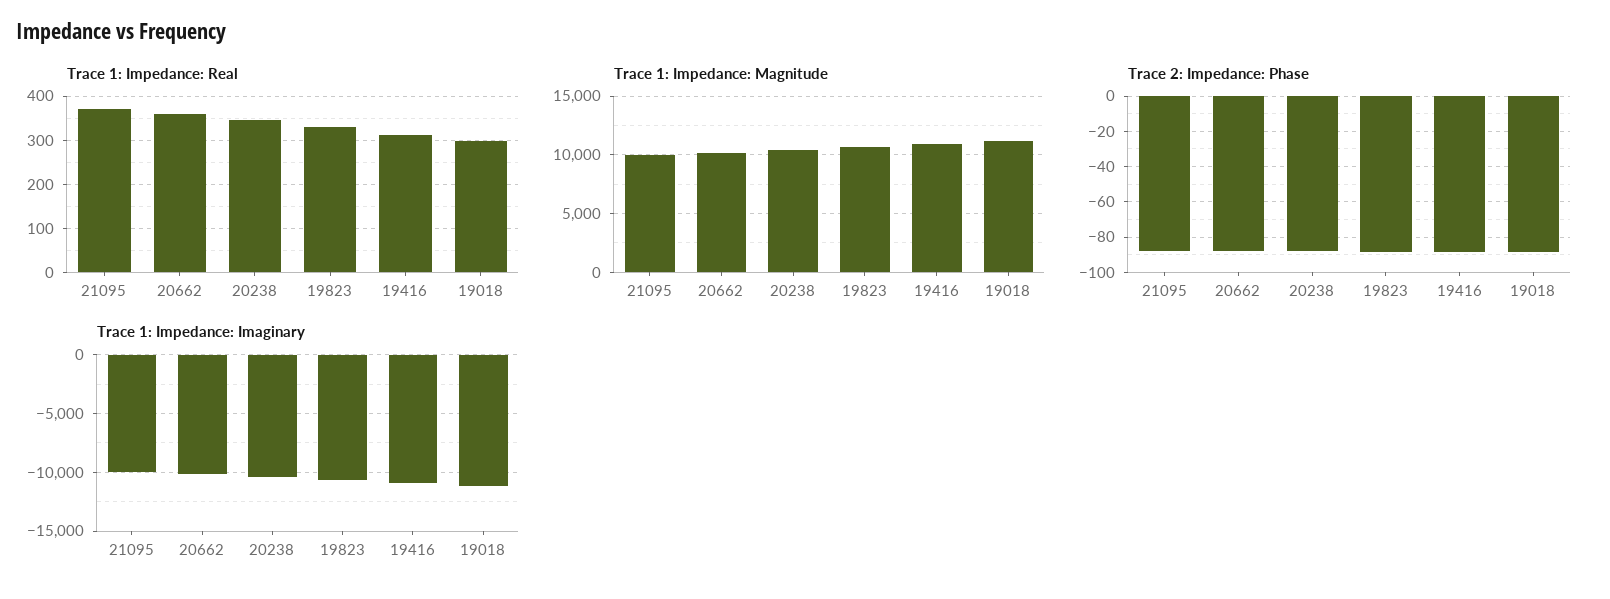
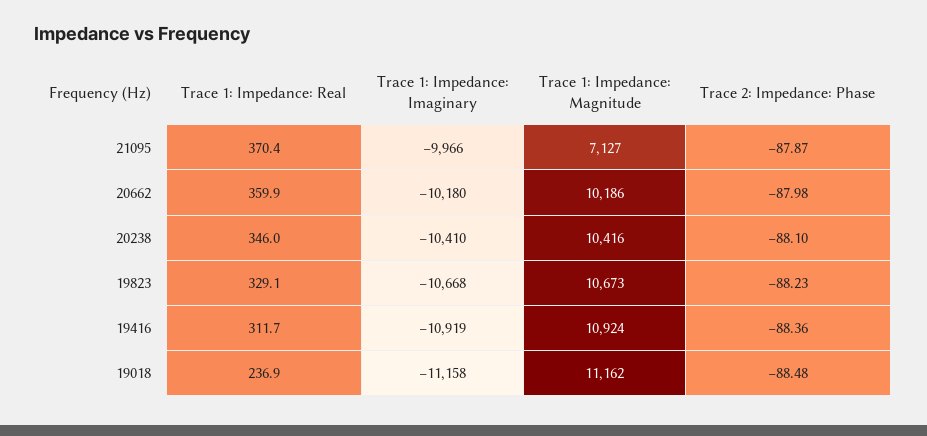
  {
    "Trace 1: Impedance: Real": {
      "21095": 370.4,
      "20662": 359.9,
      "20238": 346,
      "19823": 329.1,
      "19416": 311.7,
-     "19018": 300
+     "19018": 236.9
    },
    "Trace 1: Impedance: Magnitude": {
-     "21095": 10000,
+     "21095": 7127,
      "20662": 10186,
      "20238": 10416,
      "19823": 10673,
      "19416": 10924,
      "19018": 11162
    },
    "Trace 2: Impedance: Phase": {
      "21095": -87.87,
      "20662": -87.98,
      "20238": -88.1,
      "19823": -88.23,
      "19416": -88.36,
      "19018": -88.48
    },
    "Trace 1: Impedance: Imaginary": {
      "21095": -9966,
      "20662": -10180,
      "20238": -10410,
      "19823": -10668,
      "19416": -10919,
      "19018": -11158
    }
  }

